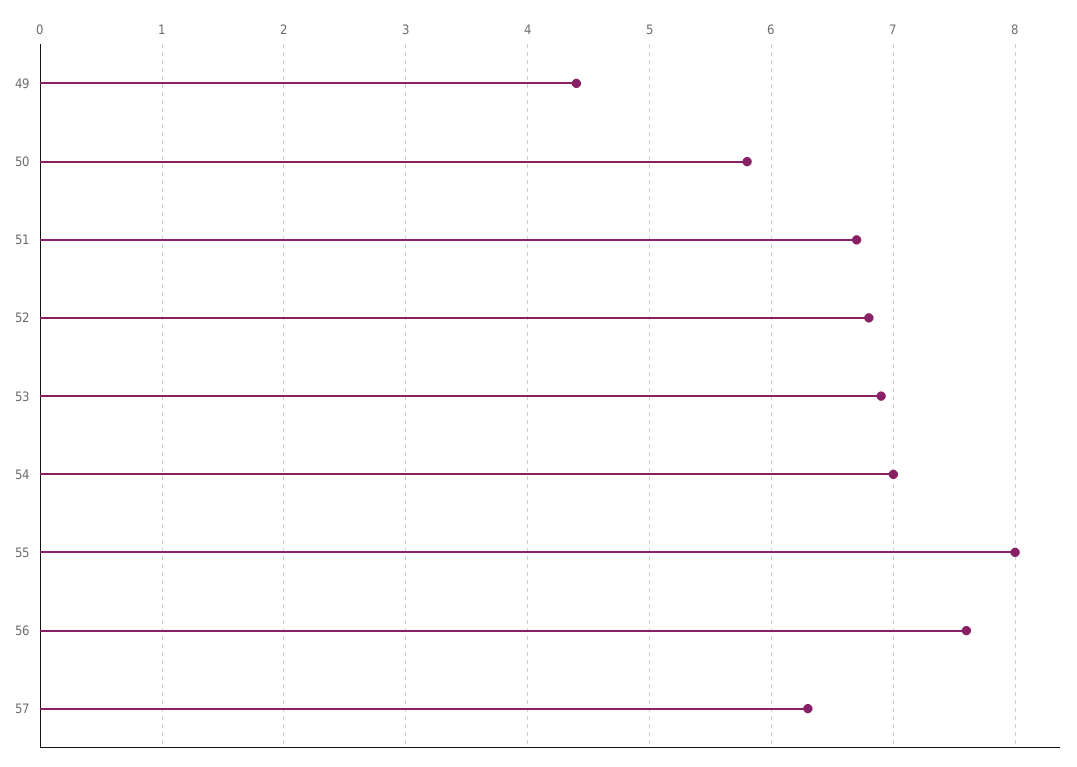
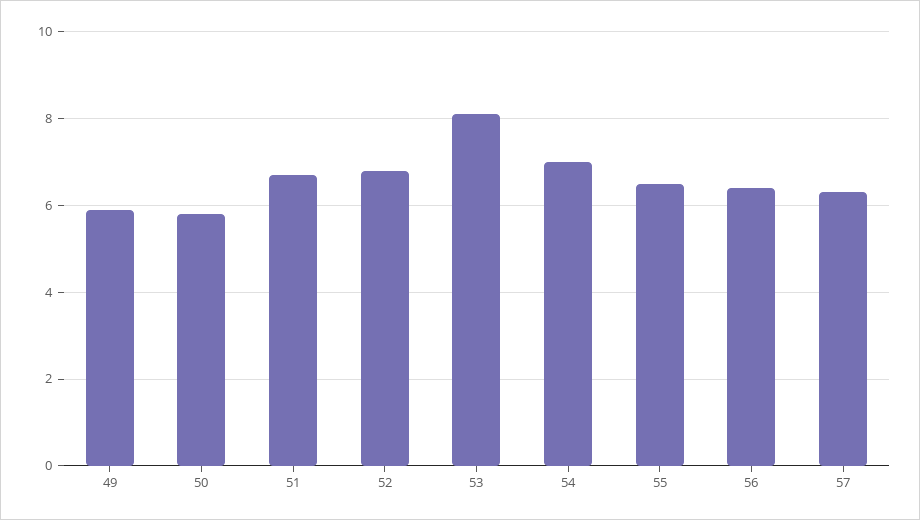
  {
-   "49": 4.4,
+   "49": 6,
    "50": 5.8,
    "51": 6.7,
    "52": 6.8,
-   "53": 6.9,
+   "53": 8,
    "54": 7,
-   "55": 8,
+   "55": 6.5,
-   "56": 7.6,
+   "56": 6.5,
    "57": 6.3
  }

